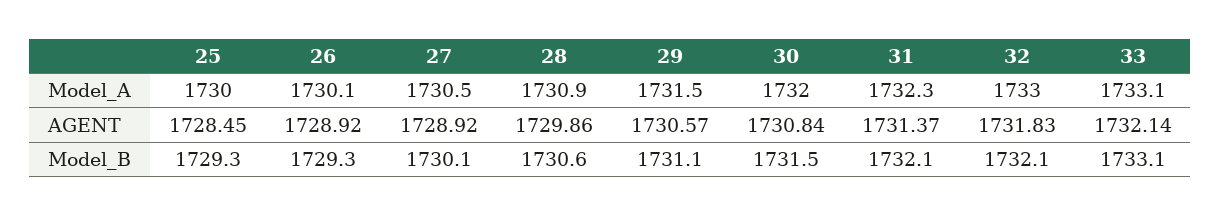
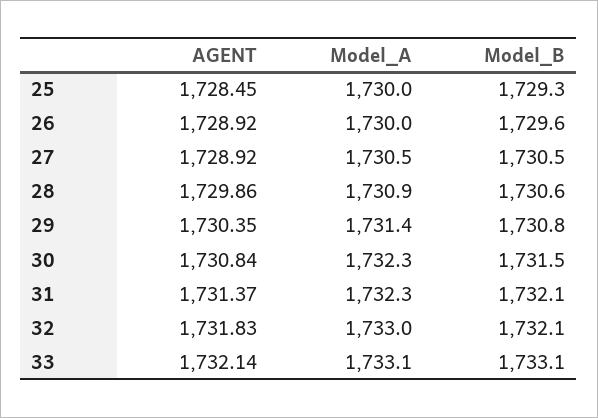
  {
    "25": {
      "Model_A": 1730,
      "AGENT": 1728.45,
      "Model_B": 1729.3
    },
    "26": {
-     "Model_A": 1730.1,
+     "Model_A": 1730,
      "AGENT": 1728.92,
-     "Model_B": 1729.3
+     "Model_B": 1729.6
    },
    "27": {
      "Model_A": 1730.5,
      "AGENT": 1728.92,
-     "Model_B": 1730.1
+     "Model_B": 1730.5
    },
    "28": {
      "Model_A": 1730.9,
      "AGENT": 1729.86,
      "Model_B": 1730.6
    },
    "29": {
-     "Model_A": 1731.5,
+     "Model_A": 1731.4,
-     "AGENT": 1730.57,
+     "AGENT": 1730.35,
-     "Model_B": 1731.1
+     "Model_B": 1730.8
    },
    "30": {
-     "Model_A": 1732,
+     "Model_A": 1732.3,
      "AGENT": 1730.84,
      "Model_B": 1731.5
    },
    "31": {
      "Model_A": 1732.3,
      "AGENT": 1731.37,
      "Model_B": 1732.1
    },
    "32": {
      "Model_A": 1733,
      "AGENT": 1731.83,
      "Model_B": 1732.1
    },
    "33": {
      "Model_A": 1733.1,
      "AGENT": 1732.14,
      "Model_B": 1733.1
    }
  }

